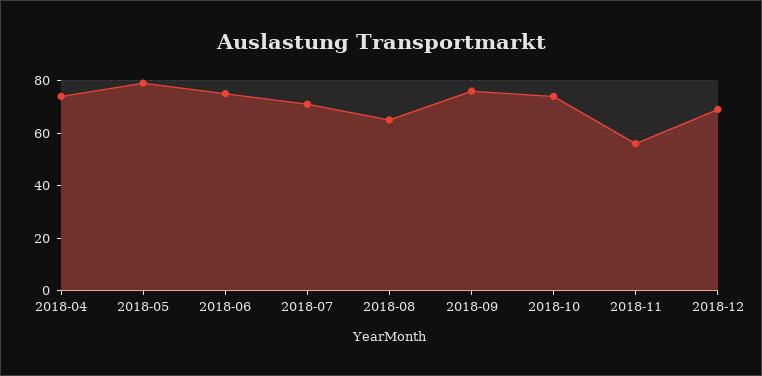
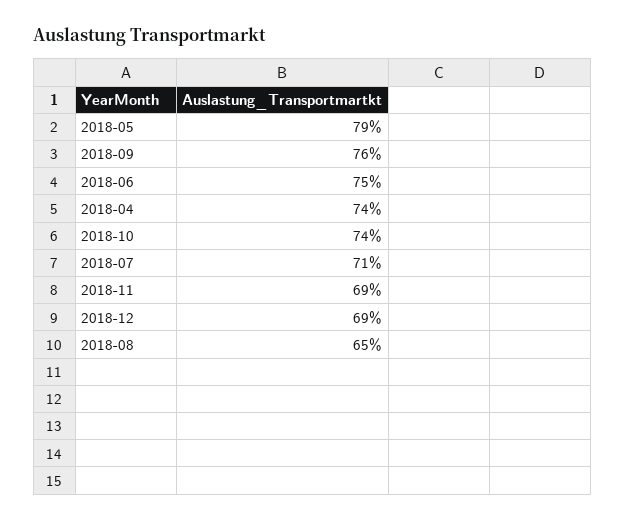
  {
    "2018-04": 74,
    "2018-05": 79,
    "2018-06": 75,
    "2018-07": 71,
    "2018-08": 65,
    "2018-09": 76,
    "2018-10": 74,
-   "2018-11": 55,
+   "2018-11": 69,
    "2018-12": 69
  }

